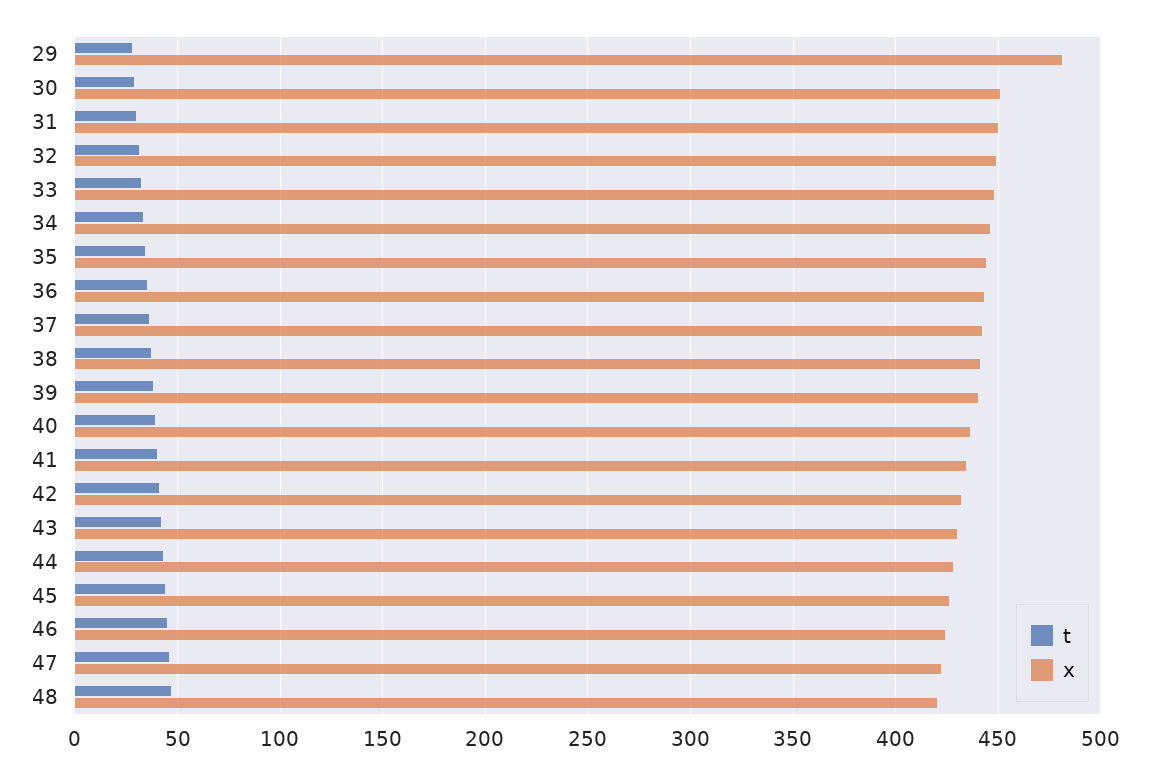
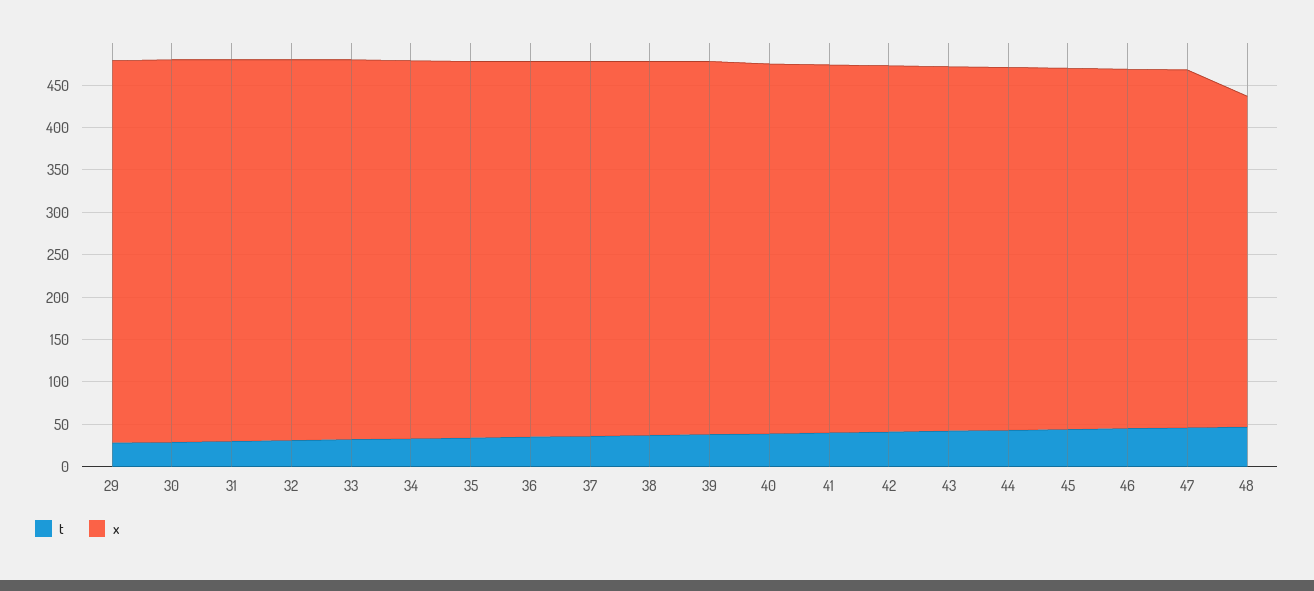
  {
    "t": {
      "29": 30,
      "30": 30,
      "31": 30,
      "32": 30,
      "33": 30,
      "34": 35,
      "35": 35,
      "36": 35,
      "37": 35,
      "38": 35,
      "39": 40,
      "40": 40,
      "41": 40,
      "42": 40,
      "43": 40,
      "44": 45,
      "45": 45,
      "46": 45,
      "47": 45,
      "48": 45
    },
    "x": {
-     "29": 480,
+     "29": 450,
      "30": 450,
      "31": 450,
      "32": 450,
      "33": 450,
      "34": 445,
      "35": 445,
      "36": 445,
      "37": 440,
      "38": 440,
      "39": 440,
      "40": 435,
      "41": 435,
      "42": 430,
      "43": 430,
      "44": 430,
      "45": 425,
      "46": 425,
      "47": 420,
-     "48": 420
+     "48": 390
    }
  }

